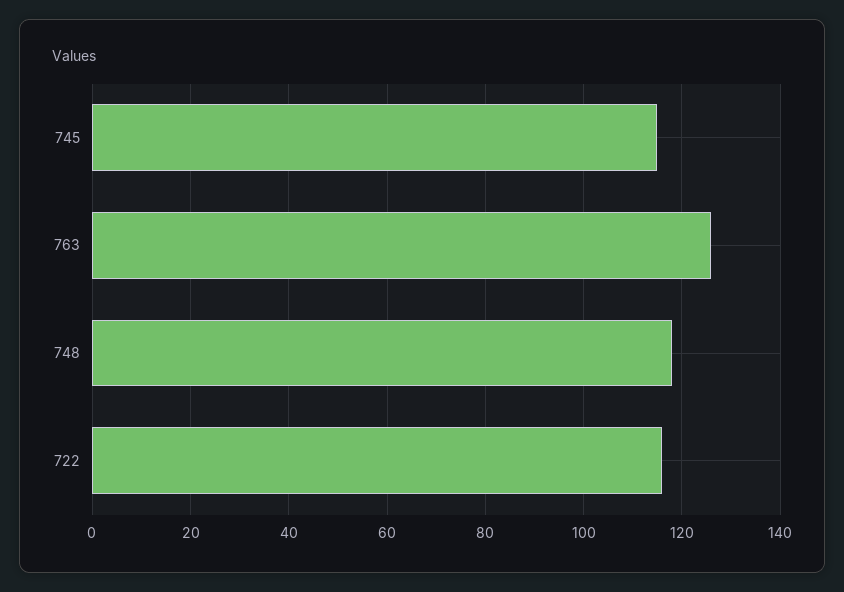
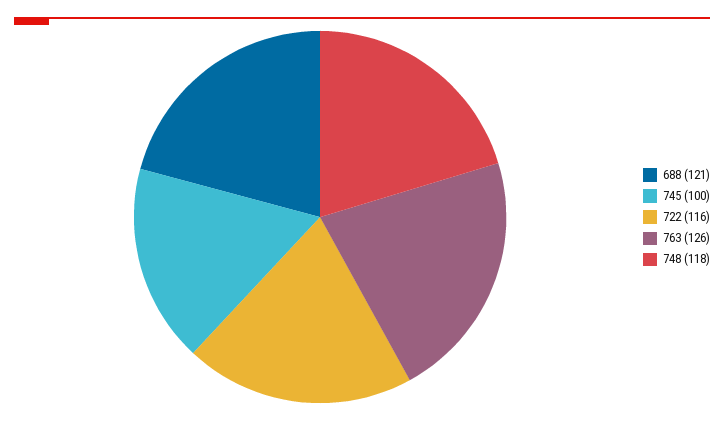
  {
-   "745": 115,
+   "745": 100,
    "763": 126,
    "748": 118,
-   "722": 116
+   "722": 116,
+   "688": 121
  }

